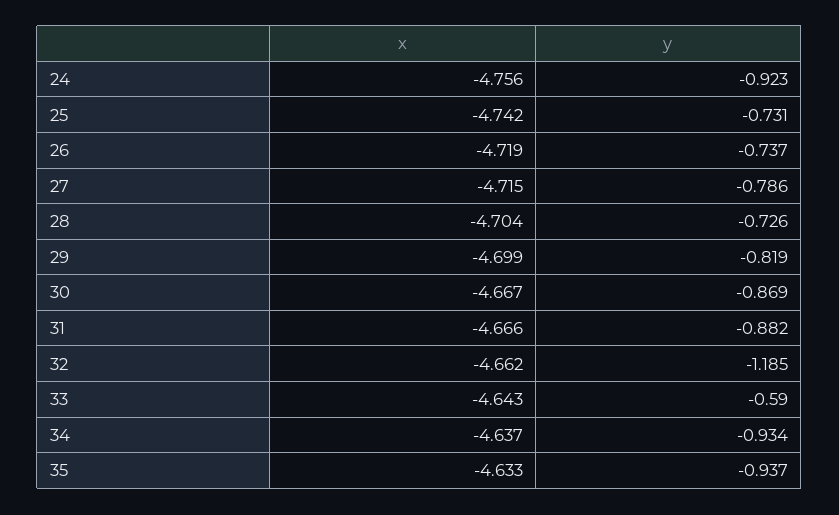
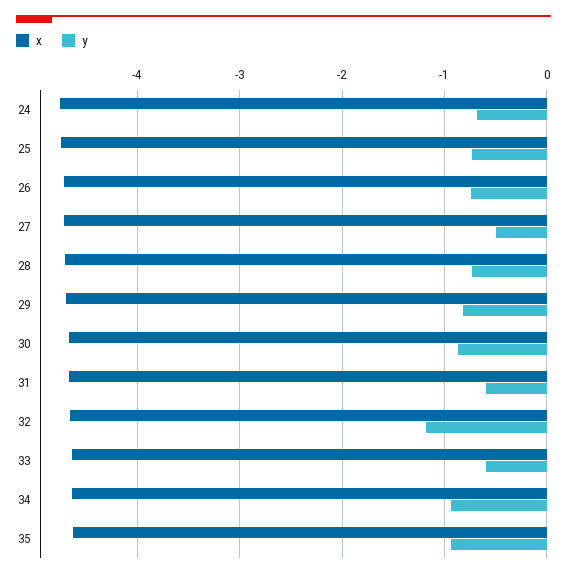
  {
    "x": {
      "24": -4.756,
      "25": -4.742,
      "26": -4.719,
      "27": -4.715,
      "28": -4.704,
      "29": -4.699,
      "30": -4.667,
      "31": -4.666,
      "32": -4.662,
      "33": -4.643,
      "34": -4.637,
      "35": -4.633
    },
    "y": {
-     "24": -0.923,
+     "24": -0.7,
      "25": -0.731,
      "26": -0.737,
-     "27": -0.786,
+     "27": -0.5,
      "28": -0.726,
      "29": -0.819,
      "30": -0.869,
-     "31": -0.882,
+     "31": -0.6,
      "32": -1.185,
      "33": -0.59,
      "34": -0.934,
      "35": -0.937
    }
  }

